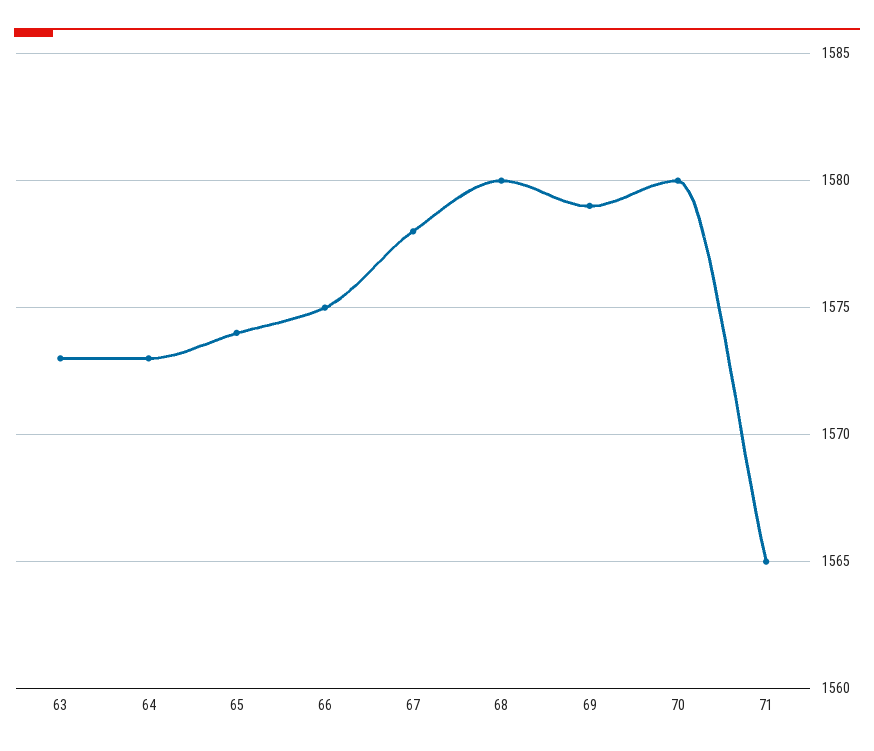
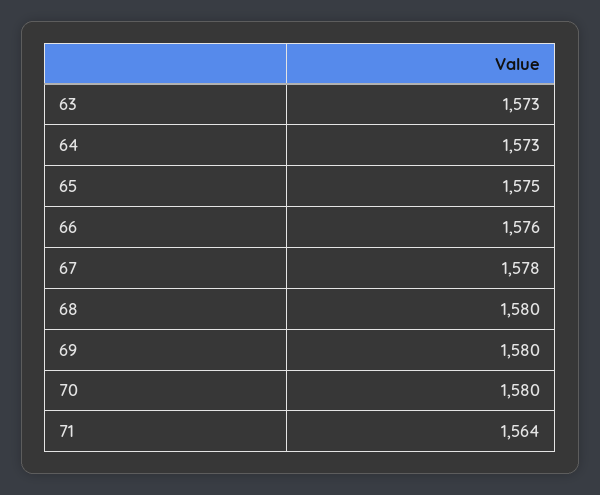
  {
    "63": 1573,
    "64": 1573,
-   "65": 1574,
+   "65": 1575,
-   "66": 1575,
+   "66": 1576,
    "67": 1578,
    "68": 1580,
-   "69": 1579,
+   "69": 1580,
    "70": 1580,
-   "71": 1565
+   "71": 1564
  }

